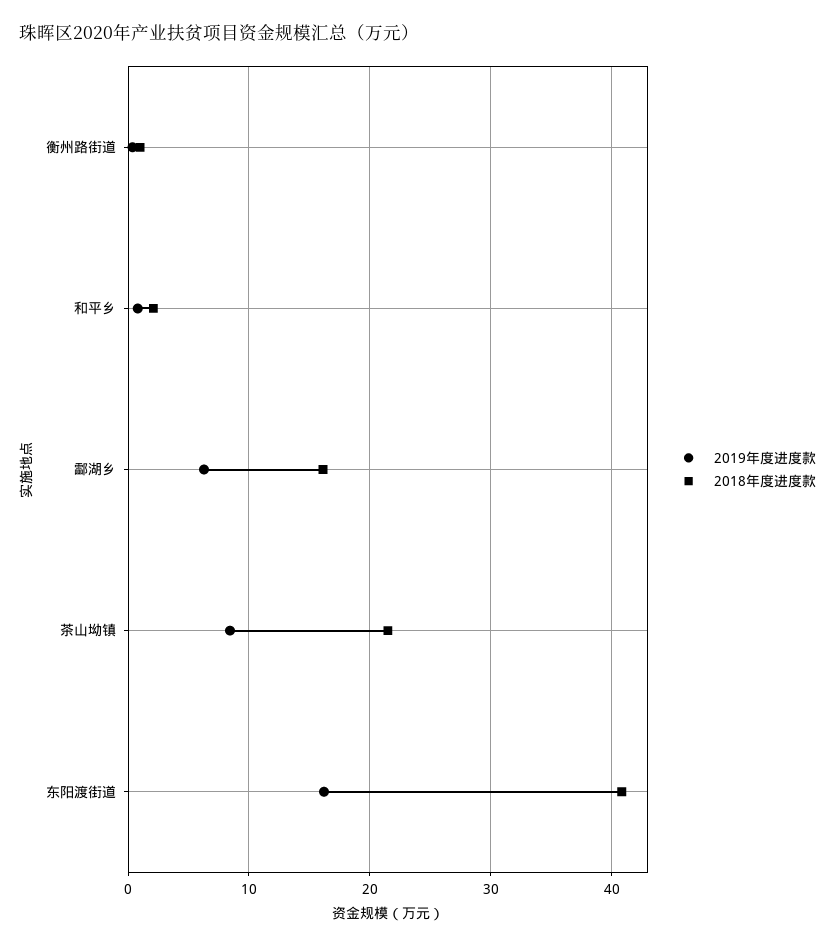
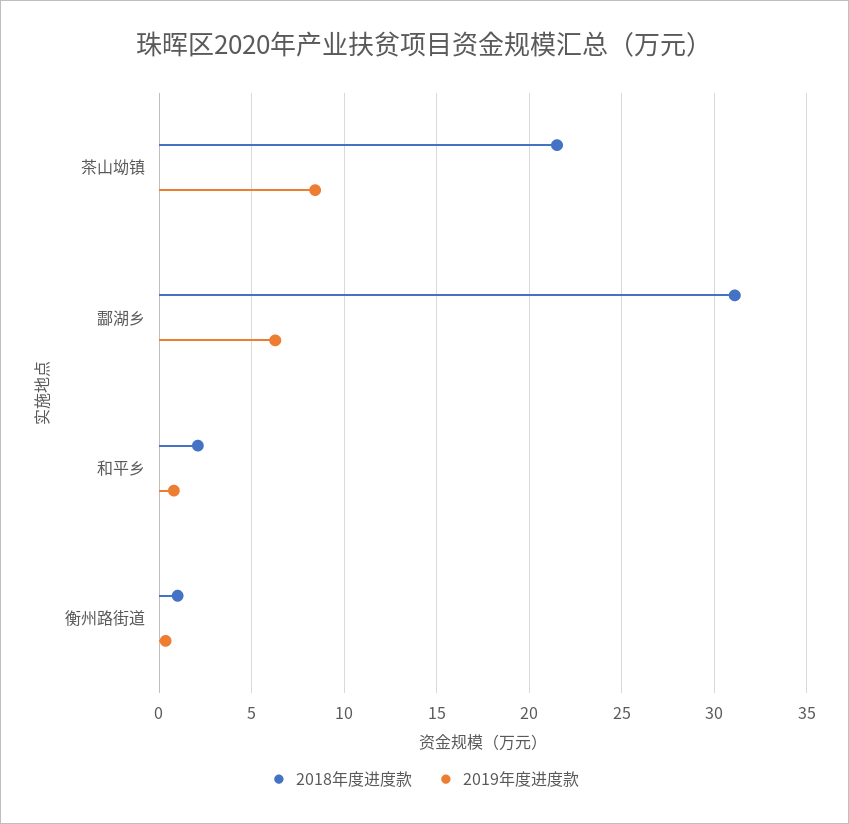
  {
    "2019年度进度款": {
      "衡州路街道": 0.5,
      "和平乡": 1,
      "酃湖乡": 6.5,
-     "茶山坳镇": 8.5,
+     "茶山坳镇": 8.5
-     "东阳渡街道": 16
    },
    "2018年度进度款": {
      "衡州路街道": 1,
      "和平乡": 2,
-     "酃湖乡": 16,
+     "酃湖乡": 31,
-     "茶山坳镇": 21.5,
+     "茶山坳镇": 21.5
-     "东阳渡街道": 41
    }
  }

